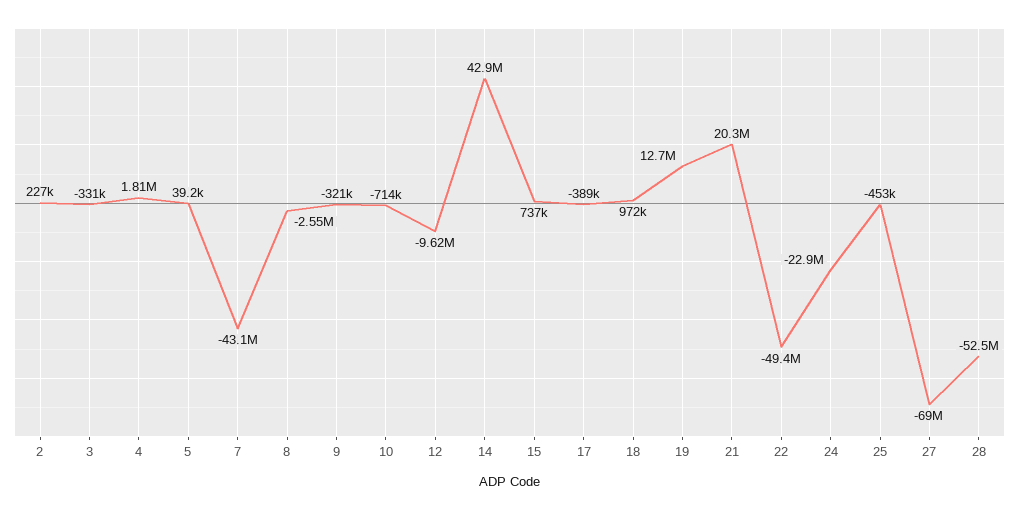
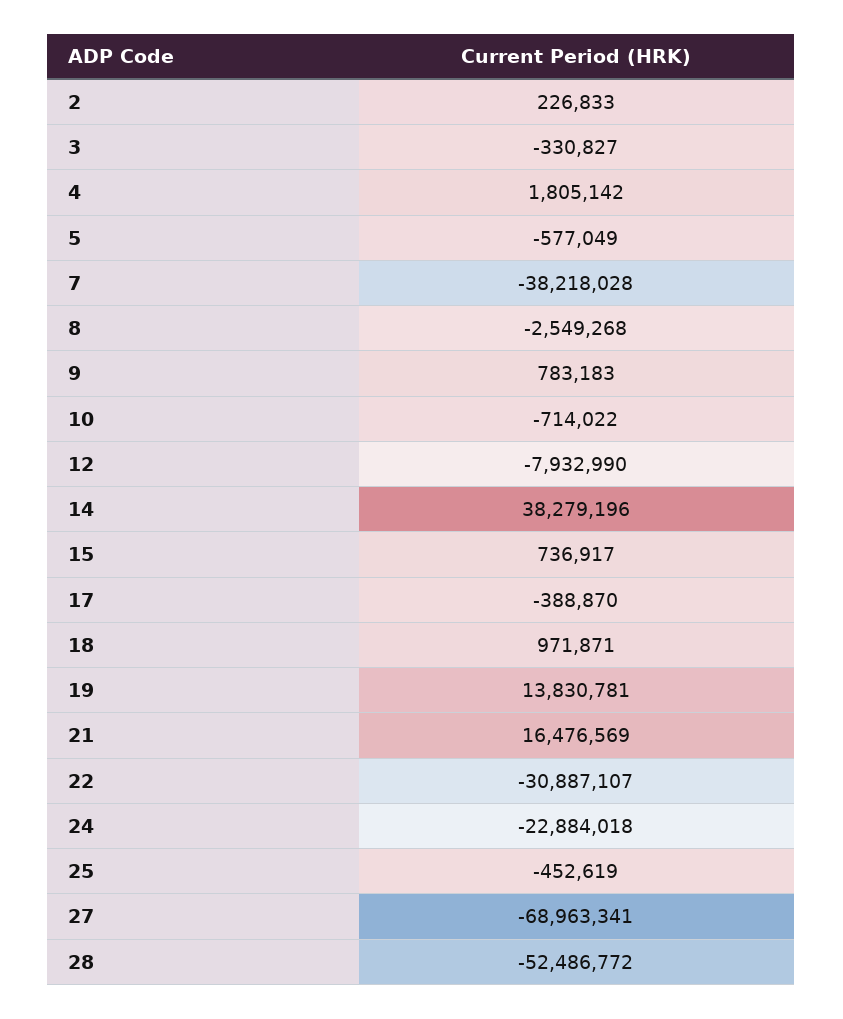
  {
    "2": 226833,
    "3": -330827,
    "4": 1805142,
-   "5": 39200,
+   "5": -577049,
-   "7": -43100000,
+   "7": -38218028,
    "8": -2549268,
-   "9": -321000,
+   "9": 783183,
    "10": -714022,
-   "12": -9620000,
+   "12": -7932990,
-   "14": 42900000,
+   "14": 38279196,
    "15": 736917,
    "17": -388870,
    "18": 971871,
-   "19": 12700000,
+   "19": 13830781,
-   "21": 20300000,
+   "21": 16476569,
-   "22": -49400000,
+   "22": -30887107,
    "24": -22884018,
    "25": -452619,
    "27": -68963341,
    "28": -52486772
  }

